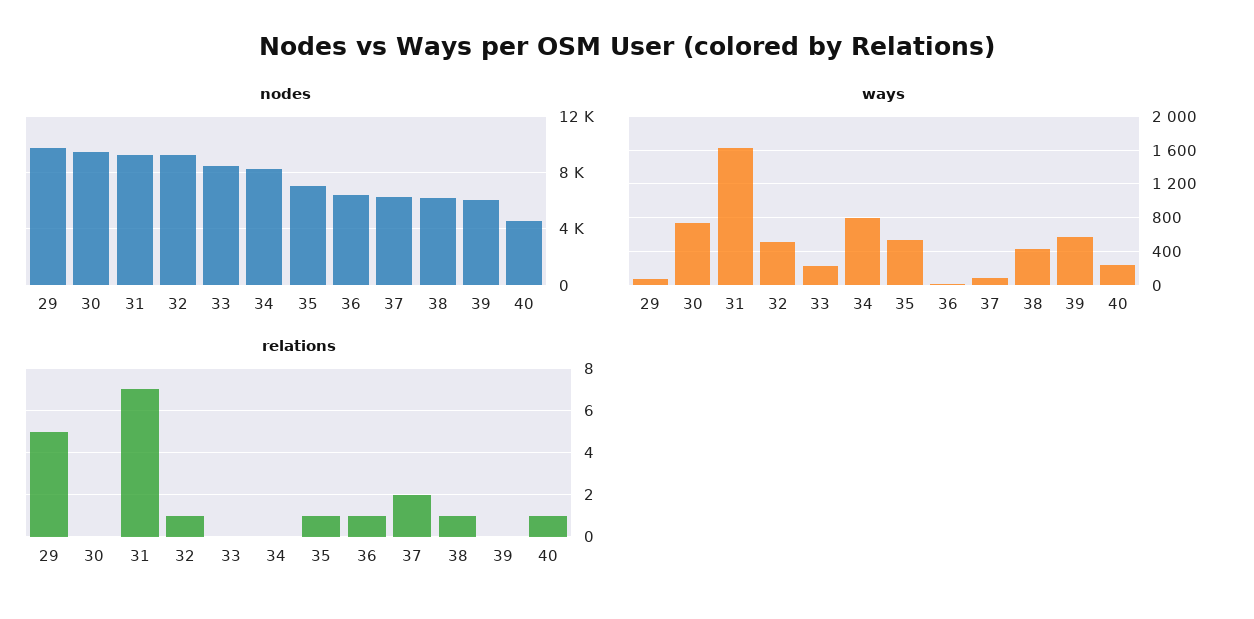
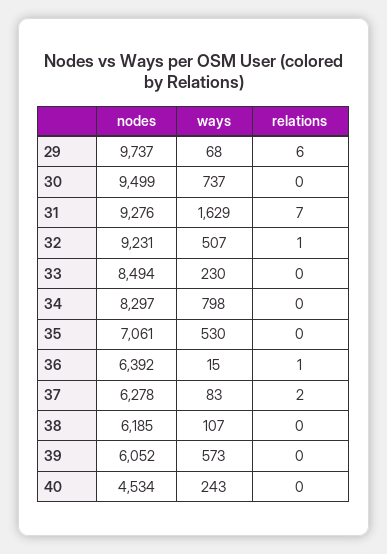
  {
    "nodes": {
      "29": 9737,
      "30": 9499,
      "31": 9276,
      "32": 9231,
      "33": 8494,
      "34": 8297,
      "35": 7061,
      "36": 6392,
      "37": 6278,
      "38": 6185,
      "39": 6052,
      "40": 4534
    },
    "ways": {
      "29": 68,
      "30": 737,
      "31": 1629,
      "32": 507,
      "33": 230,
      "34": 798,
      "35": 530,
      "36": 15,
      "37": 83,
-     "38": 400,
+     "38": 107,
      "39": 573,
      "40": 243
    },
    "relations": {
-     "29": 5,
+     "29": 6,
      "30": 0,
      "31": 7,
      "32": 1,
      "33": 0,
      "34": 0,
-     "35": 1,
+     "35": 0,
      "36": 1,
      "37": 2,
-     "38": 1,
+     "38": 0,
      "39": 0,
-     "40": 1
+     "40": 0
    }
  }

